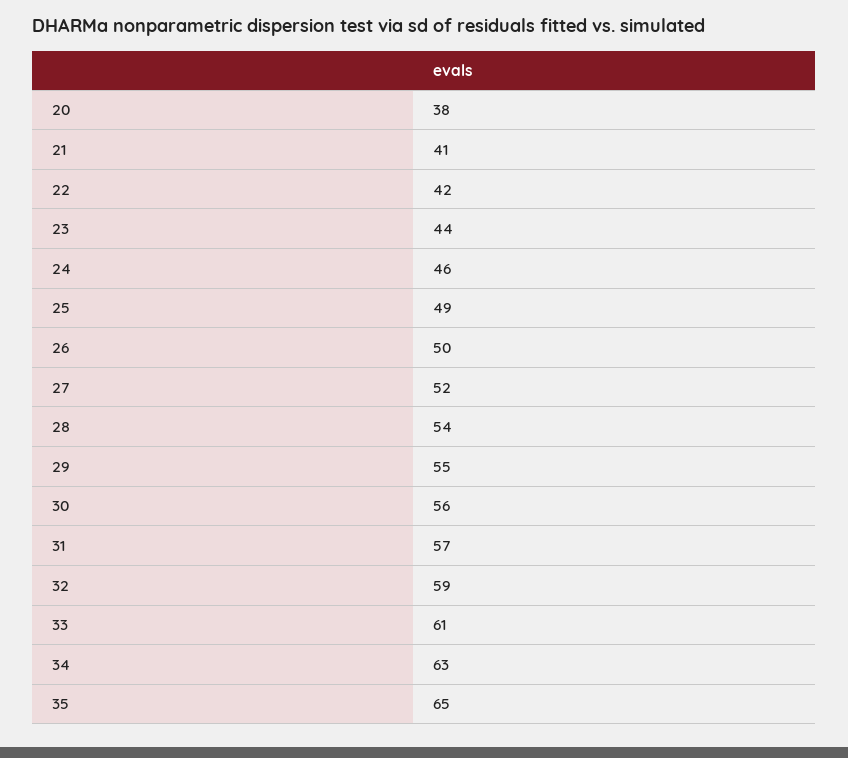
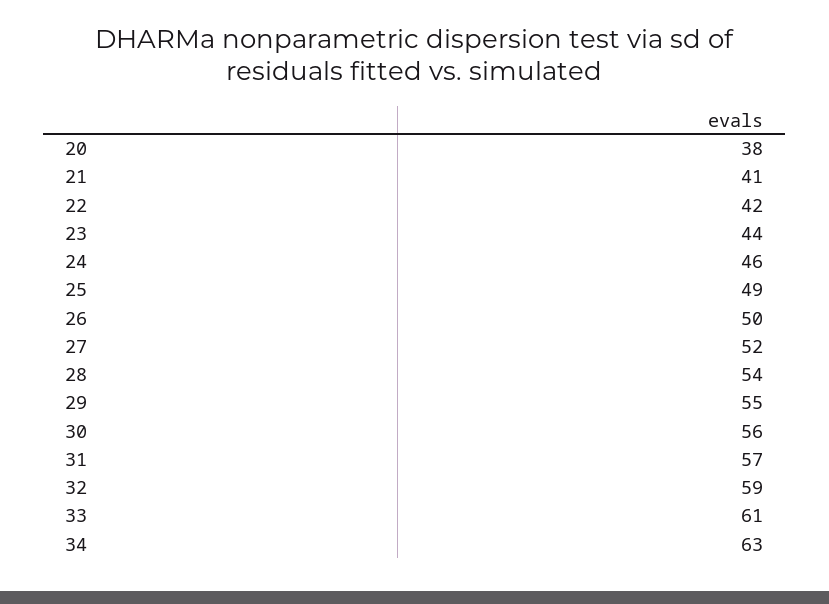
  {
    "20": 38,
    "21": 41,
    "22": 42,
    "23": 44,
    "24": 46,
    "25": 49,
    "26": 50,
    "27": 52,
    "28": 54,
    "29": 55,
    "30": 56,
    "31": 57,
    "32": 59,
    "33": 61,
-   "34": 63,
+   "34": 63
-   "35": 65
  }

